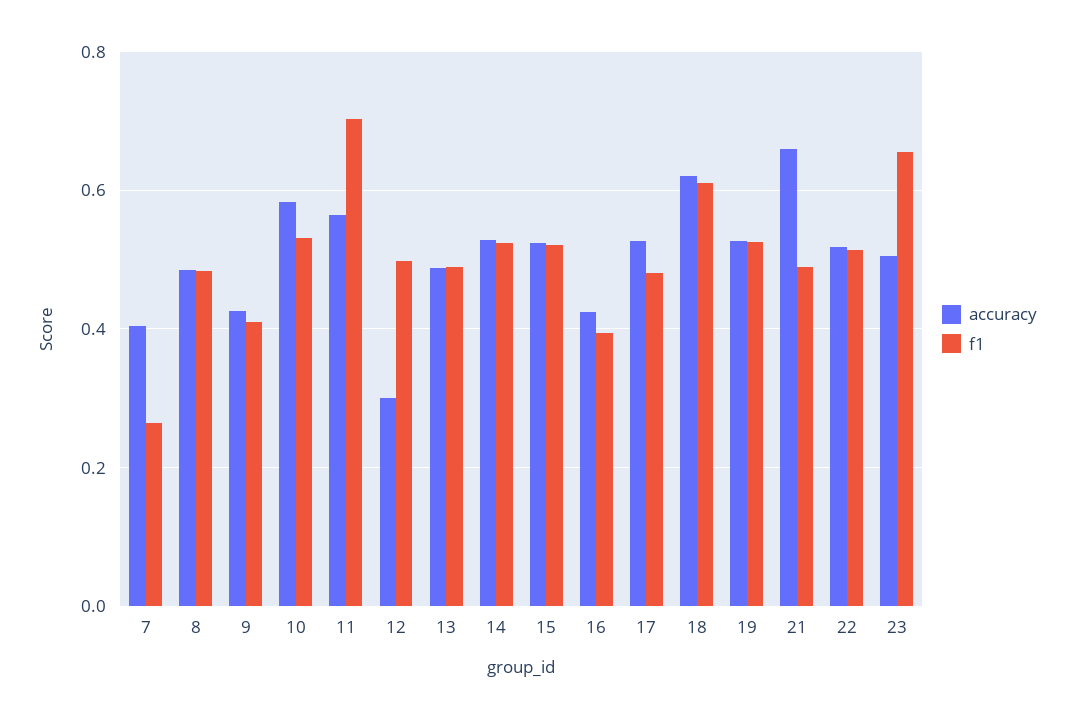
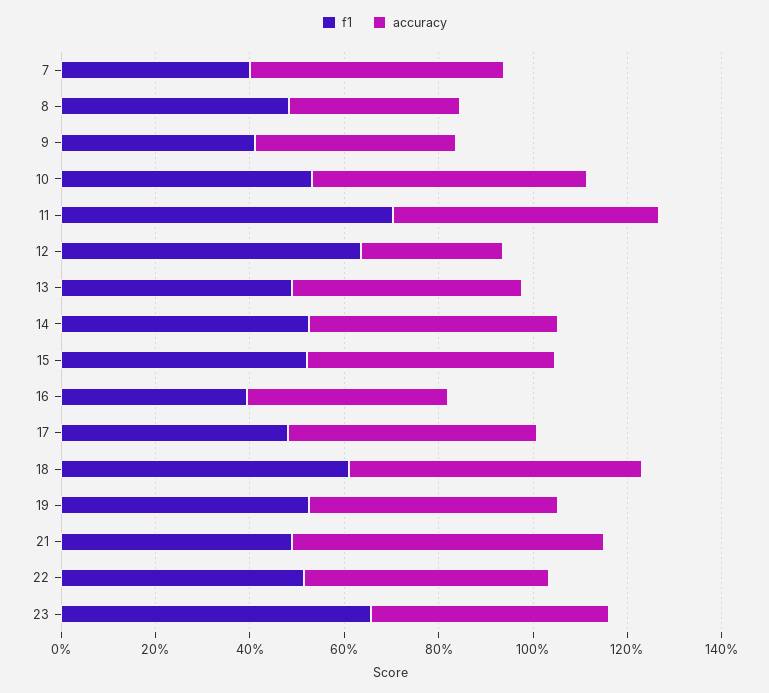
  {
    "accuracy": {
-     "7": 0.4,
+     "7": 0.55,
-     "8": 0.48,
+     "8": 0.35,
      "9": 0.42,
      "10": 0.58,
      "11": 0.56,
      "12": 0.3,
      "13": 0.48,
      "14": 0.52,
      "15": 0.52,
      "16": 0.42,
      "17": 0.52,
      "18": 0.62,
      "19": 0.52,
      "21": 0.66,
      "22": 0.52,
      "23": 0.5
    },
    "f1": {
-     "7": 0.26,
+     "7": 0.4,
      "8": 0.48,
      "9": 0.42,
      "10": 0.54,
      "11": 0.7,
-     "12": 0.5,
+     "12": 0.65,
      "13": 0.48,
      "14": 0.52,
      "15": 0.52,
      "16": 0.4,
      "17": 0.48,
      "18": 0.62,
      "19": 0.52,
      "21": 0.48,
      "22": 0.52,
      "23": 0.66
    }
  }

